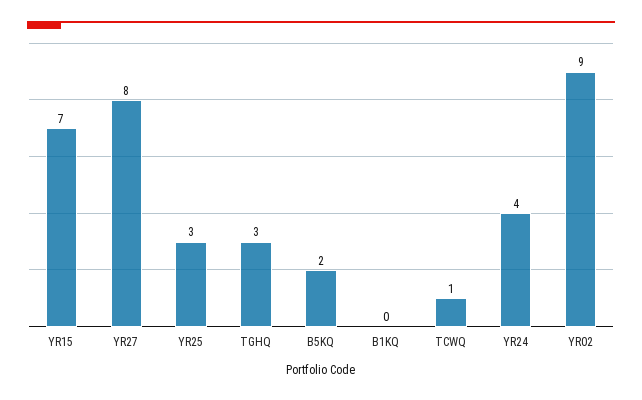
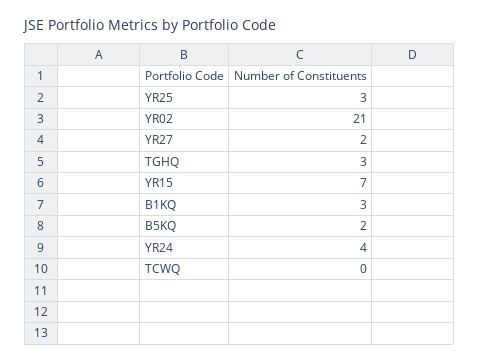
  {
    "YR15": 7,
-   "YR27": 8,
+   "YR27": 2,
    "YR25": 3,
    "TGHQ": 3,
    "B5KQ": 2,
-   "B1KQ": 0,
+   "B1KQ": 3,
-   "TCWQ": 1,
+   "TCWQ": 0,
    "YR24": 4,
-   "YR02": 9
+   "YR02": 21
  }

